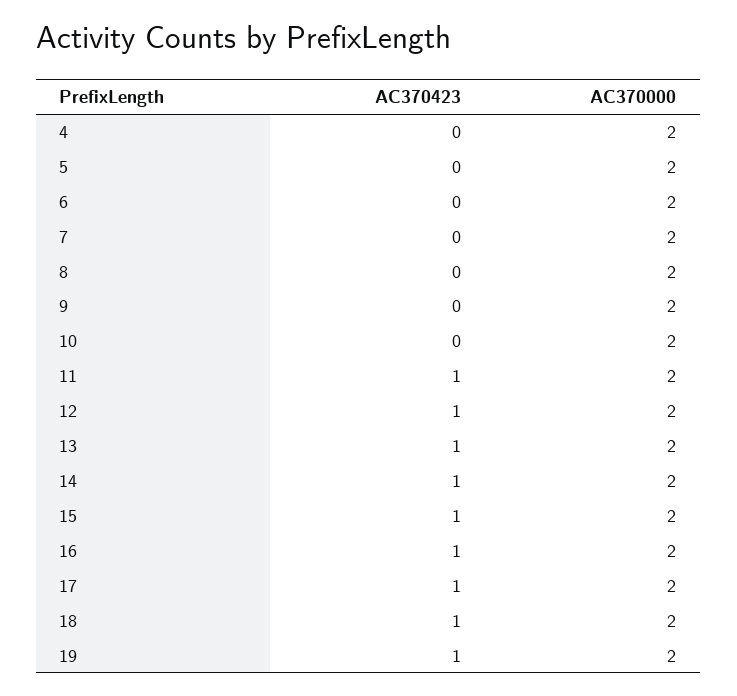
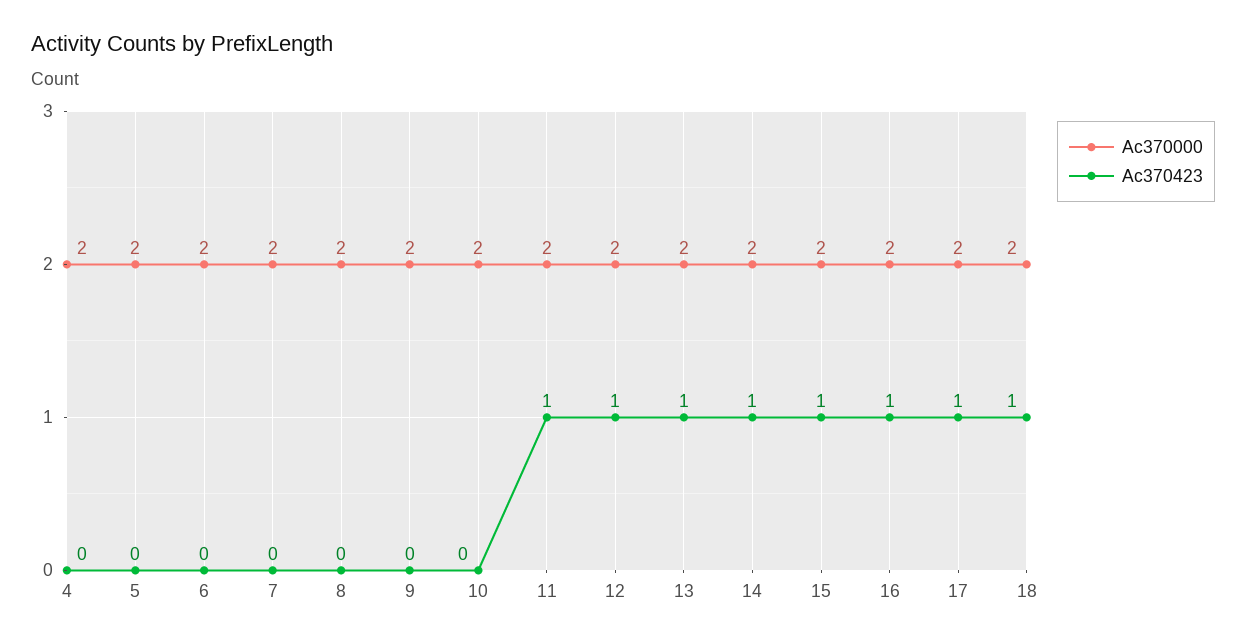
  {
    "AC370423": {
      "4": 0,
      "5": 0,
      "6": 0,
      "7": 0,
      "8": 0,
      "9": 0,
      "10": 0,
      "11": 1,
      "12": 1,
      "13": 1,
      "14": 1,
      "15": 1,
      "16": 1,
      "17": 1,
-     "18": 1,
+     "18": 1
-     "19": 1
    },
    "AC370000": {
      "4": 2,
      "5": 2,
      "6": 2,
      "7": 2,
      "8": 2,
      "9": 2,
      "10": 2,
      "11": 2,
      "12": 2,
      "13": 2,
      "14": 2,
      "15": 2,
      "16": 2,
      "17": 2,
-     "18": 2,
+     "18": 2
-     "19": 2
    }
  }

